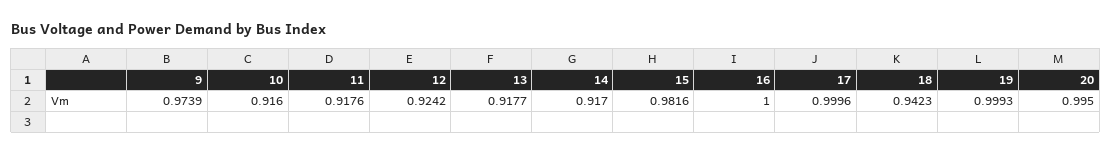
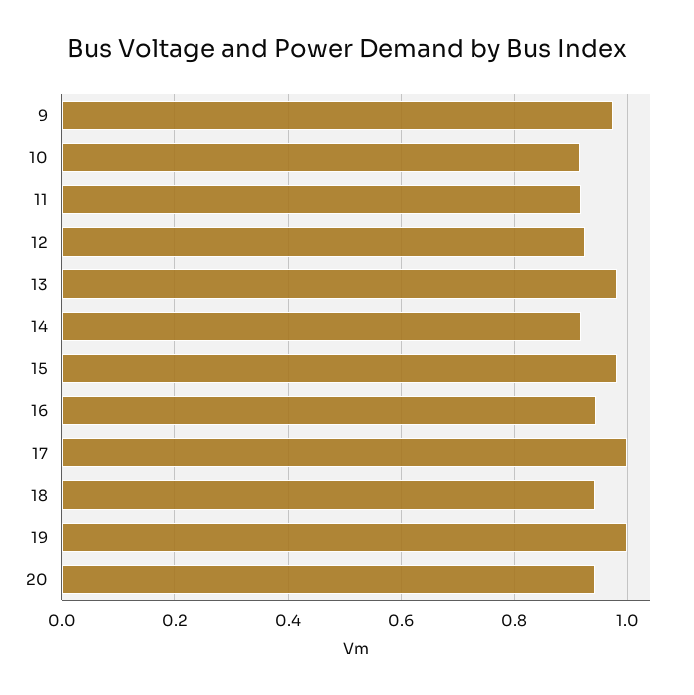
  {
    "9": 0.9739,
    "10": 0.916,
    "11": 0.9176,
    "12": 0.9242,
-   "13": 0.9177,
+   "13": 0.98,
    "14": 0.917,
    "15": 0.9816,
-   "16": 1,
+   "16": 0.94,
    "17": 0.9996,
    "18": 0.9423,
    "19": 0.9993,
-   "20": 0.995
+   "20": 0.94
  }

